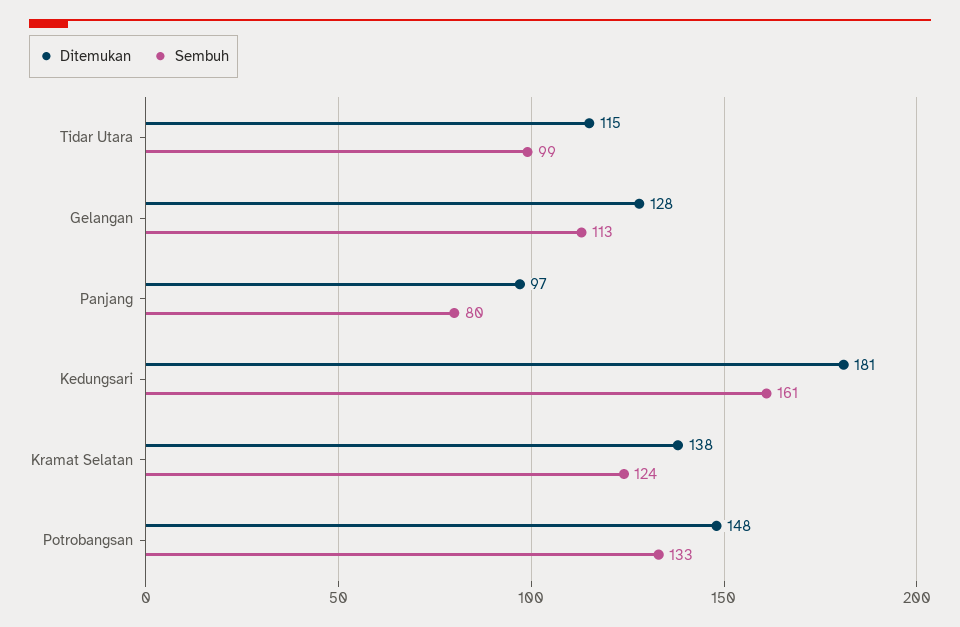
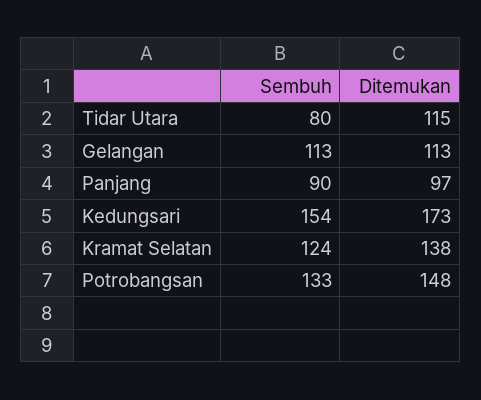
  {
    "Ditemukan": {
      "Tidar Utara": 115,
-     "Gelangan": 128,
+     "Gelangan": 113,
      "Panjang": 97,
-     "Kedungsari": 181,
+     "Kedungsari": 173,
      "Kramat Selatan": 138,
      "Potrobangsan": 148
    },
    "Sembuh": {
-     "Tidar Utara": 99,
+     "Tidar Utara": 80,
      "Gelangan": 113,
-     "Panjang": 80,
+     "Panjang": 90,
-     "Kedungsari": 161,
+     "Kedungsari": 154,
      "Kramat Selatan": 124,
      "Potrobangsan": 133
    }
  }

